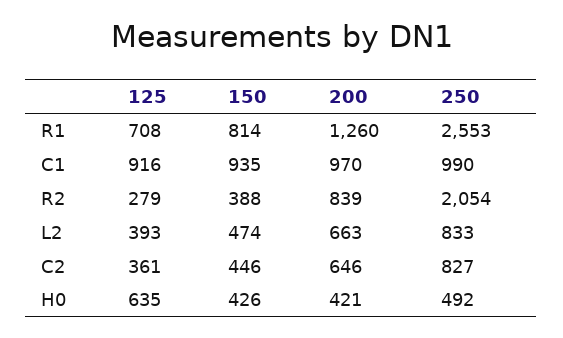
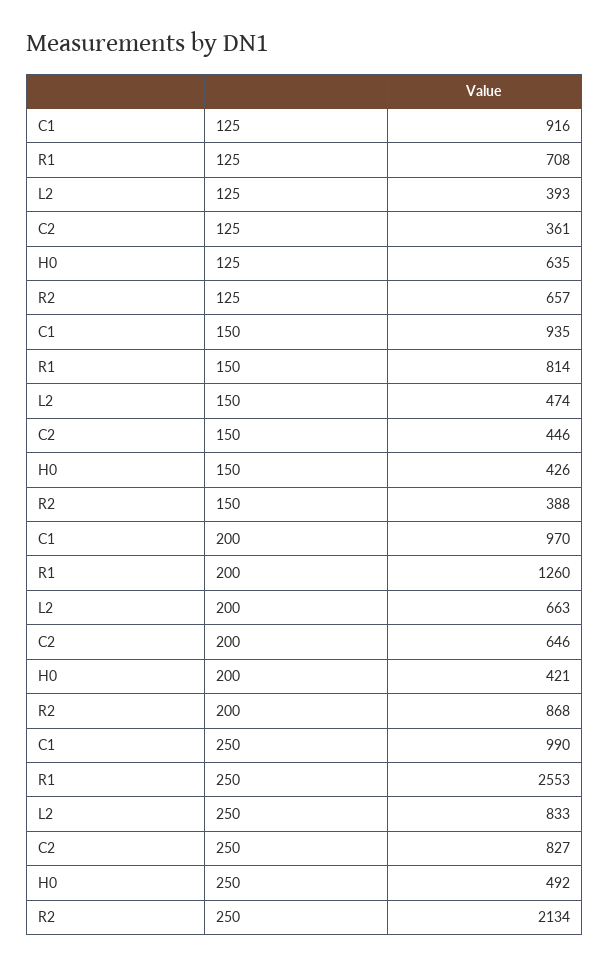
  {
    "125": {
      "R1": 708,
      "C1": 916,
-     "R2": 279,
+     "R2": 657,
      "L2": 393,
      "C2": 361,
      "H0": 635
    },
    "150": {
      "R1": 814,
      "C1": 935,
      "R2": 388,
      "L2": 474,
      "C2": 446,
      "H0": 426
    },
    "200": {
      "R1": 1260,
      "C1": 970,
-     "R2": 839,
+     "R2": 868,
      "L2": 663,
      "C2": 646,
      "H0": 421
    },
    "250": {
      "R1": 2553,
      "C1": 990,
-     "R2": 2054,
+     "R2": 2134,
      "L2": 833,
      "C2": 827,
      "H0": 492
    }
  }

